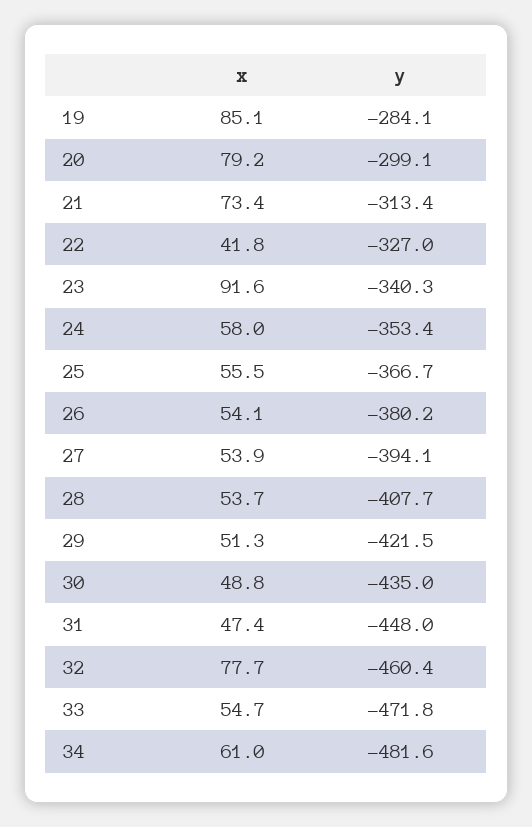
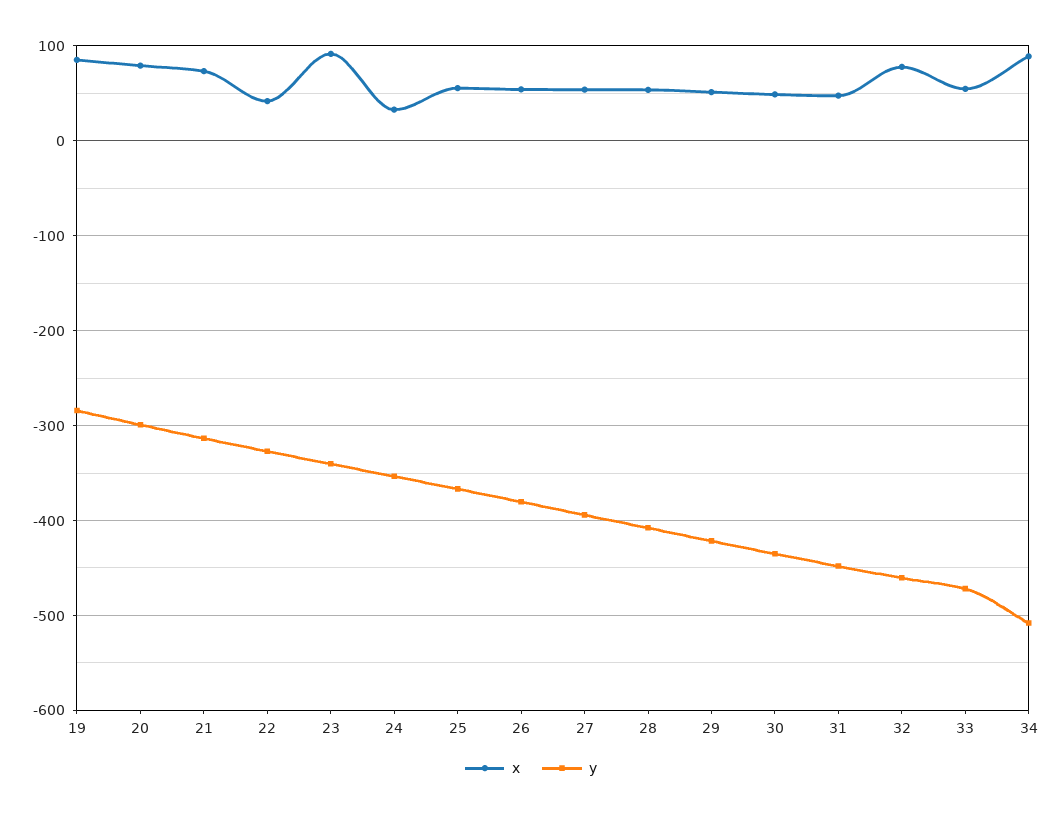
  {
    "x": {
      "19": 85.1,
      "20": 79.2,
      "21": 73.4,
      "22": 41.8,
      "23": 91.6,
-     "24": 58,
+     "24": 30,
      "25": 55.5,
      "26": 54.1,
      "27": 53.9,
      "28": 53.7,
      "29": 51.3,
      "30": 48.8,
      "31": 47.4,
      "32": 77.7,
      "33": 54.7,
-     "34": 61
+     "34": 90
    },
    "y": {
      "19": -284.1,
      "20": -299.1,
      "21": -313.4,
      "22": -327,
      "23": -340.3,
      "24": -353.4,
      "25": -366.7,
      "26": -380.2,
      "27": -394.1,
      "28": -407.7,
      "29": -421.5,
      "30": -435,
      "31": -448,
      "32": -460.4,
      "33": -471.8,
-     "34": -481.6
+     "34": -510
    }
  }

